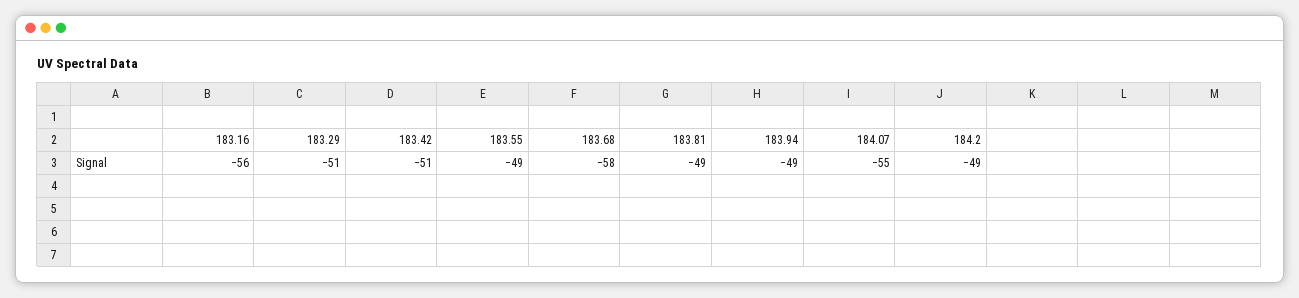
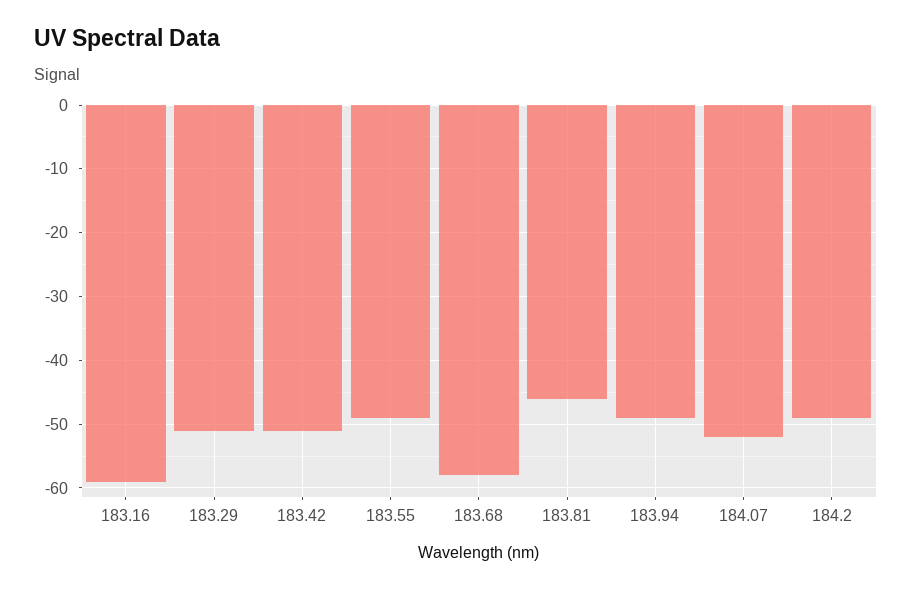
  {
-   "183.16": -56,
+   "183.16": -59,
    "183.29": -51,
    "183.42": -51,
    "183.55": -49,
    "183.68": -58,
-   "183.81": -49,
+   "183.81": -46,
    "183.94": -49,
-   "184.07": -55,
+   "184.07": -52,
    "184.2": -49
  }

